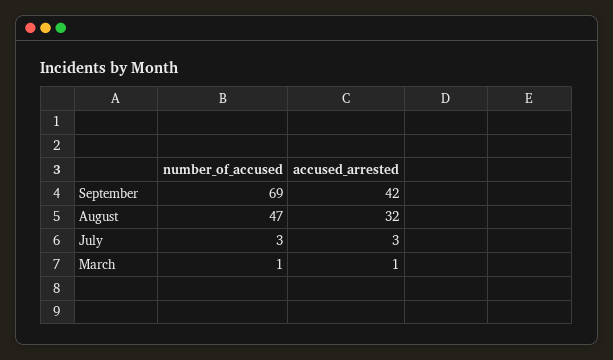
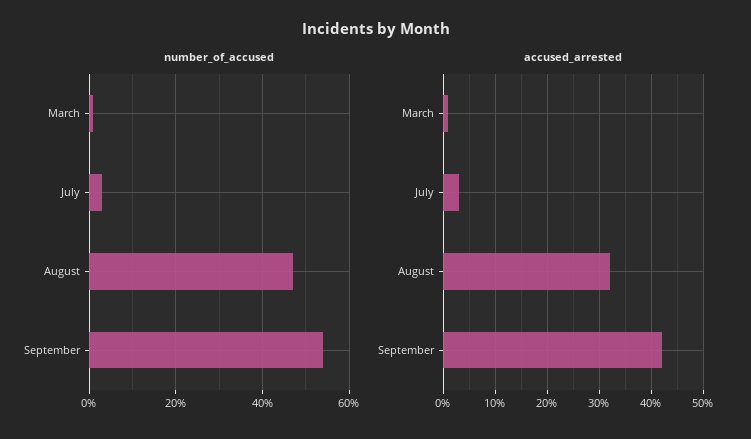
  {
    "number_of_accused": {
-     "September": 69,
+     "September": 55,
      "August": 47,
      "July": 3,
      "March": 1
    },
    "accused_arrested": {
      "September": 42,
      "August": 32,
      "July": 3,
      "March": 1
    }
  }

